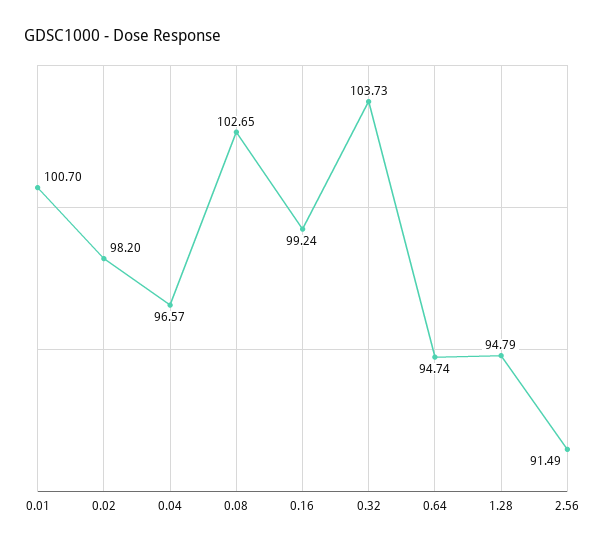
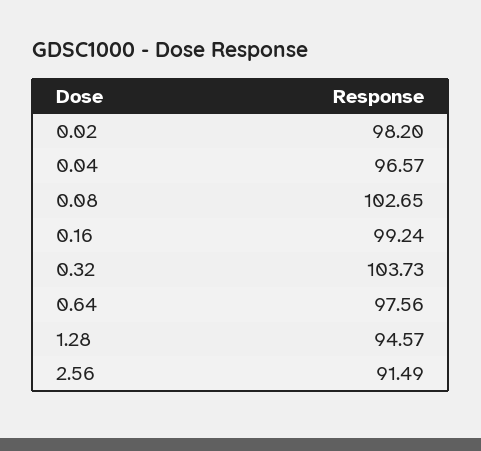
  {
-   "0.01": 100.7,
    "0.02": 98.2,
    "0.04": 96.57,
    "0.08": 102.65,
    "0.16": 99.24,
    "0.32": 103.73,
-   "0.64": 94.74,
+   "0.64": 97.56,
-   "1.28": 94.79,
+   "1.28": 94.57,
    "2.56": 91.49
  }

